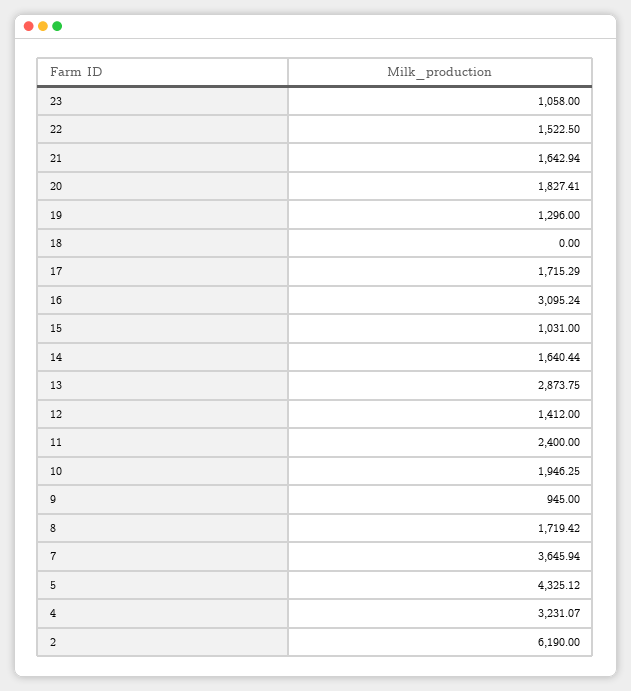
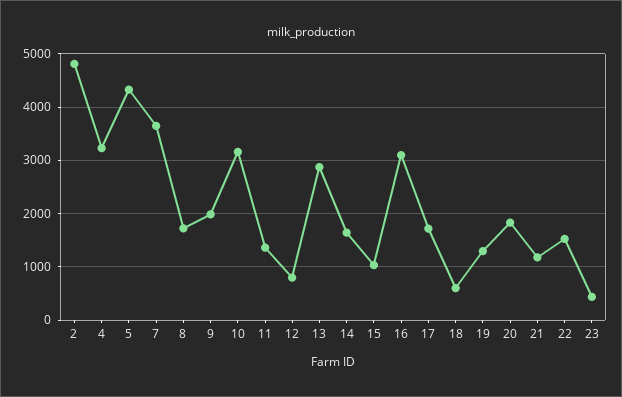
  {
-   "23": 1058,
+   "23": 400,
    "22": 1522.5,
-   "21": 1642.94,
+   "21": 1200,
    "20": 1827.41,
    "19": 1296,
-   "18": 0,
+   "18": 600,
    "17": 1715.29,
    "16": 3095.24,
    "15": 1031,
    "14": 1640.44,
    "13": 2873.75,
-   "12": 1412,
+   "12": 800,
-   "11": 2400,
+   "11": 1400,
-   "10": 1946.25,
+   "10": 3200,
-   "9": 945,
+   "9": 2000,
    "8": 1719.42,
    "7": 3645.94,
    "5": 4325.12,
    "4": 3231.07,
-   "2": 6190
+   "2": 4800
  }

